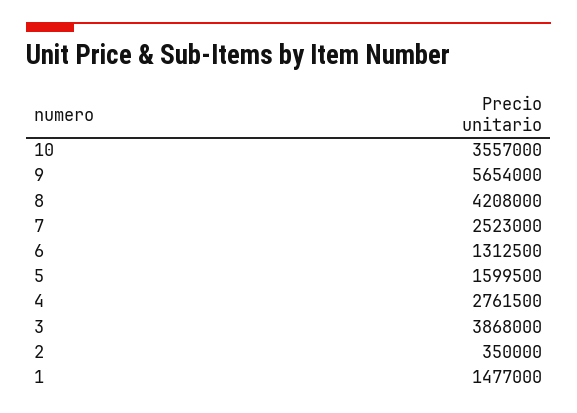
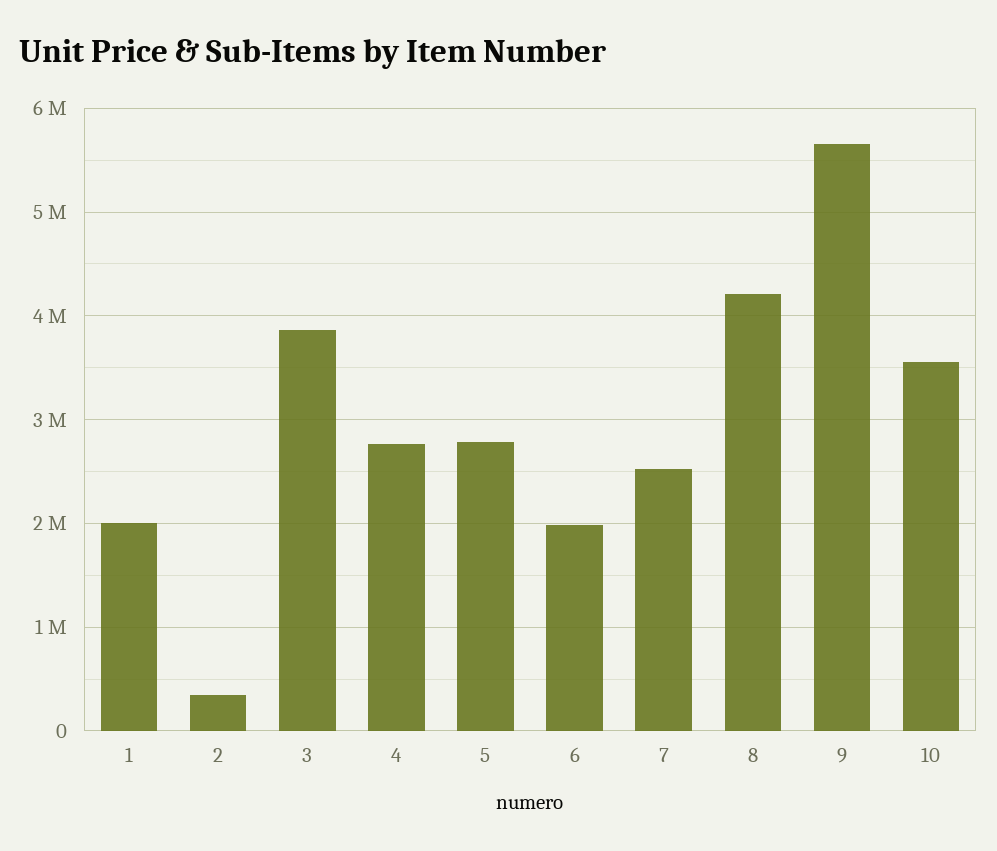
  {
    "10": 3557000,
    "9": 5654000,
    "8": 4208000,
    "7": 2523000,
-   "6": 1312500,
+   "6": 2000000,
-   "5": 1599500,
+   "5": 2800000,
    "4": 2761500,
    "3": 3868000,
    "2": 350000,
-   "1": 1477000
+   "1": 2000000
  }

